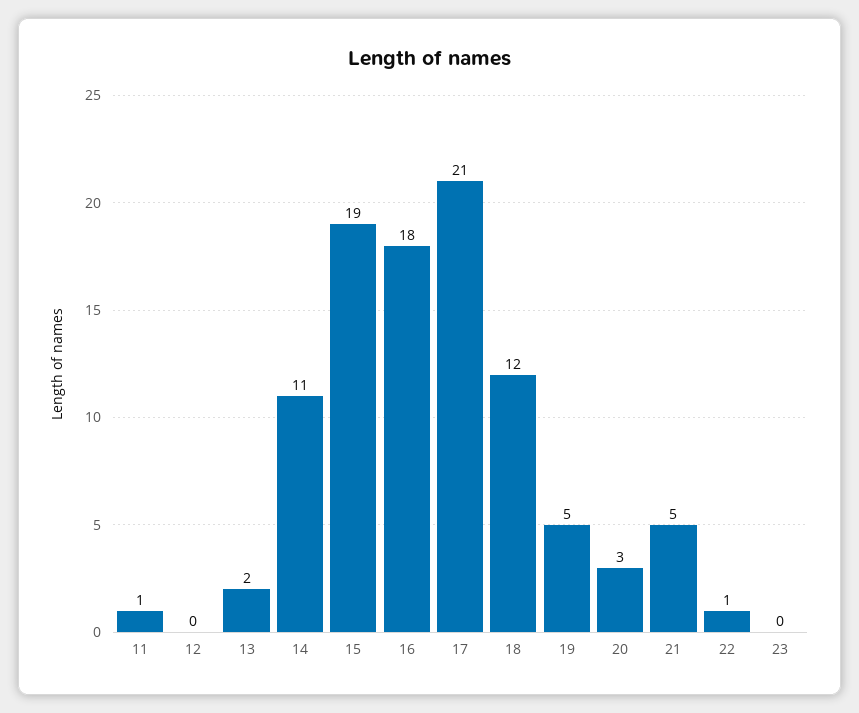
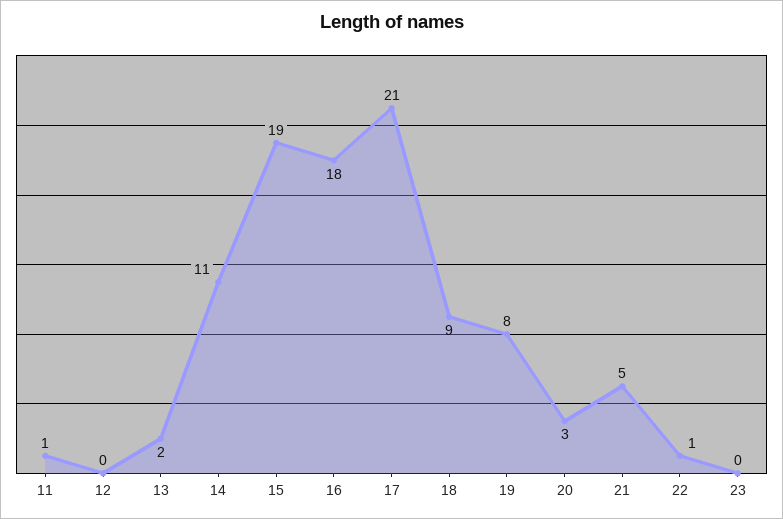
  {
    "11": 1,
    "12": 0,
    "13": 2,
    "14": 11,
    "15": 19,
    "16": 18,
    "17": 21,
-   "18": 12,
+   "18": 9,
-   "19": 5,
+   "19": 8,
    "20": 3,
    "21": 5,
    "22": 1,
    "23": 0
  }

